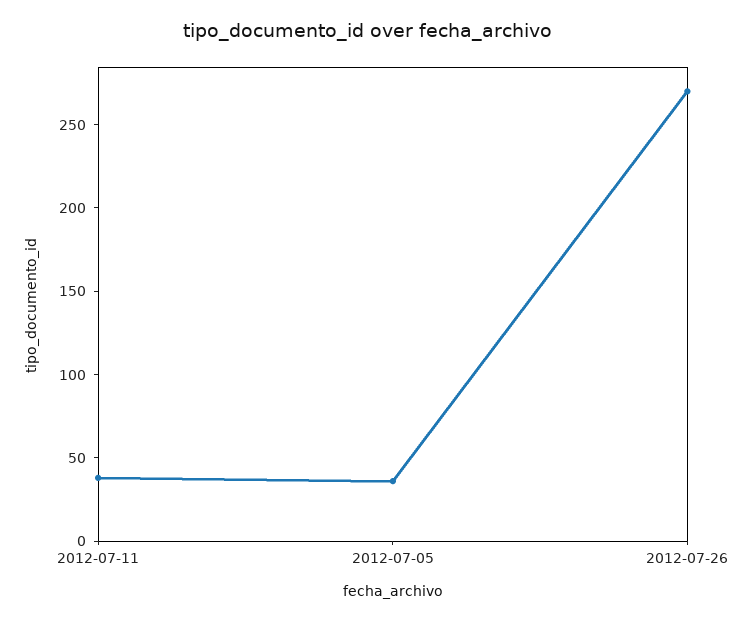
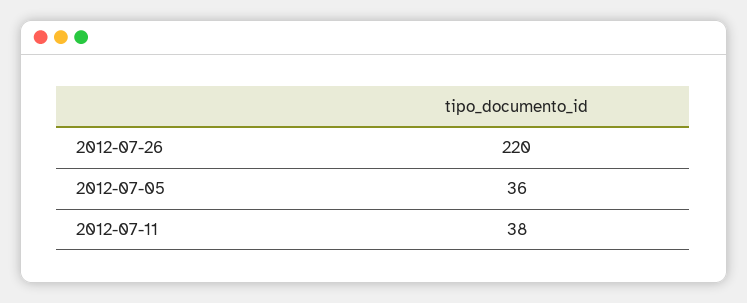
  {
    "2012-07-11": 38,
    "2012-07-05": 36,
-   "2012-07-26": 270
+   "2012-07-26": 220
  }

